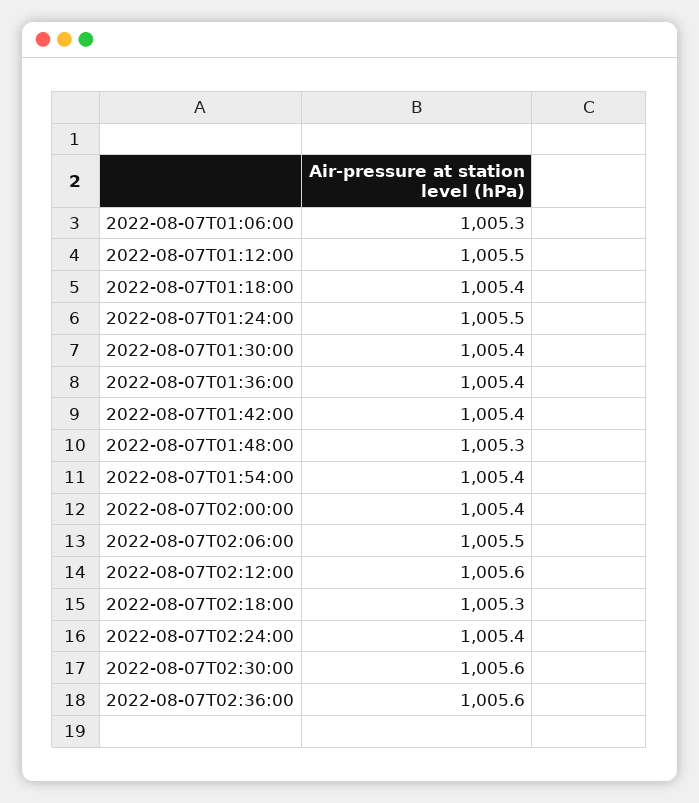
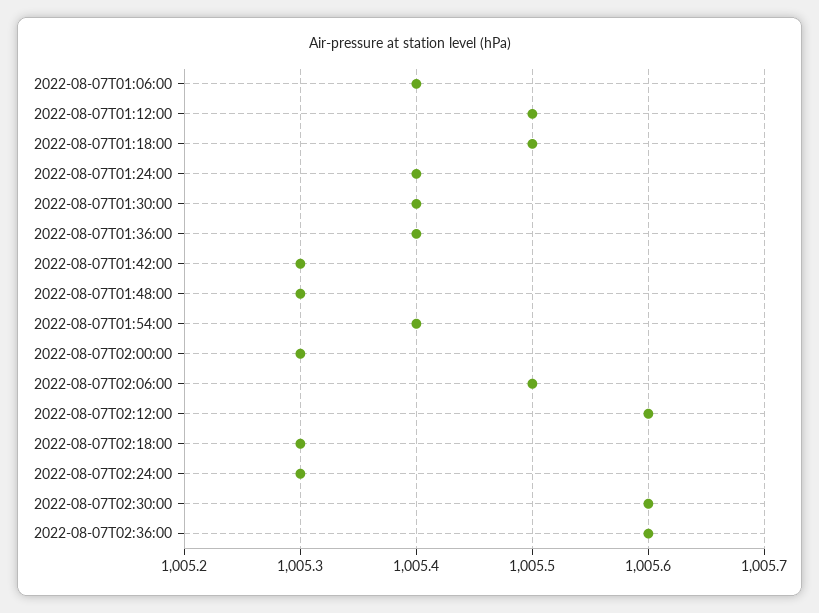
  {
-   "2022-08-07T01:06:00": 1005.3,
+   "2022-08-07T01:06:00": 1005.4,
    "2022-08-07T01:12:00": 1005.5,
-   "2022-08-07T01:18:00": 1005.4,
+   "2022-08-07T01:18:00": 1005.5,
-   "2022-08-07T01:24:00": 1005.5,
+   "2022-08-07T01:24:00": 1005.4,
    "2022-08-07T01:30:00": 1005.4,
    "2022-08-07T01:36:00": 1005.4,
-   "2022-08-07T01:42:00": 1005.4,
+   "2022-08-07T01:42:00": 1005.3,
    "2022-08-07T01:48:00": 1005.3,
    "2022-08-07T01:54:00": 1005.4,
-   "2022-08-07T02:00:00": 1005.4,
+   "2022-08-07T02:00:00": 1005.3,
    "2022-08-07T02:06:00": 1005.5,
    "2022-08-07T02:12:00": 1005.6,
    "2022-08-07T02:18:00": 1005.3,
-   "2022-08-07T02:24:00": 1005.4,
+   "2022-08-07T02:24:00": 1005.3,
    "2022-08-07T02:30:00": 1005.6,
    "2022-08-07T02:36:00": 1005.6
  }

